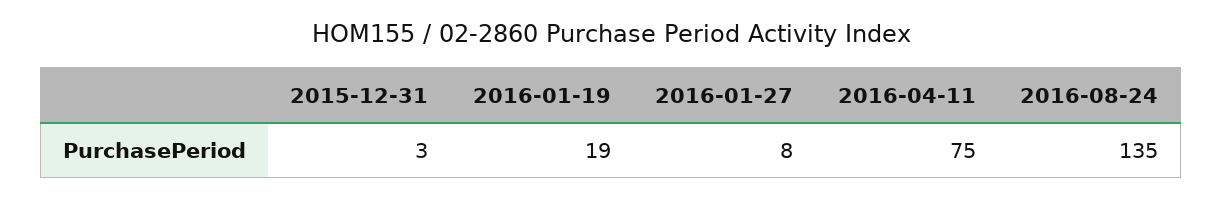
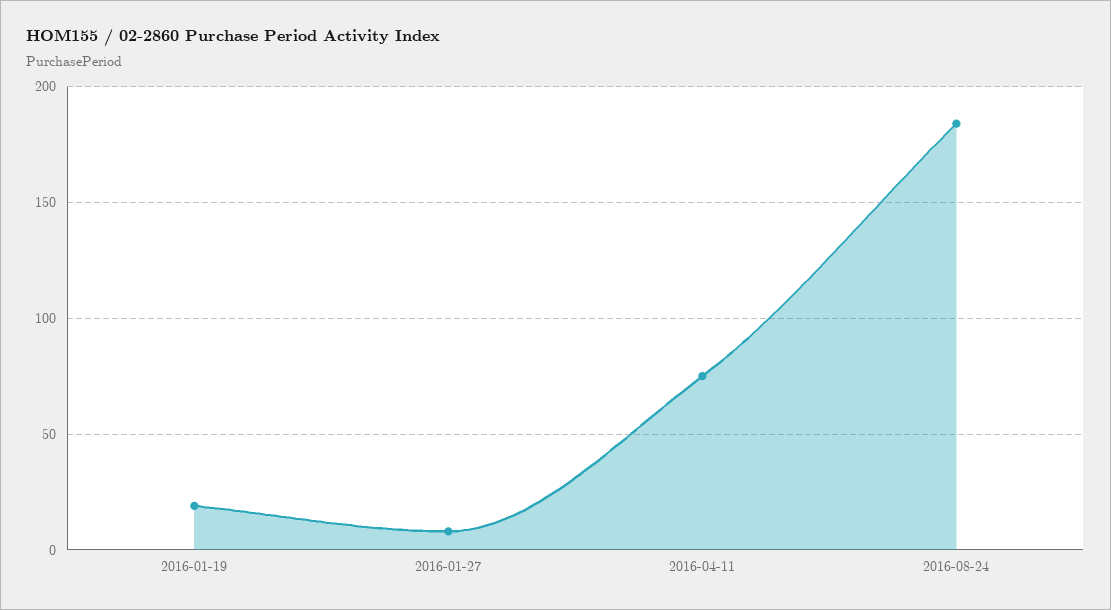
  {
-   "2015-12-31": 3,
    "2016-01-19": 19,
    "2016-01-27": 8,
    "2016-04-11": 75,
-   "2016-08-24": 135
+   "2016-08-24": 185
  }

